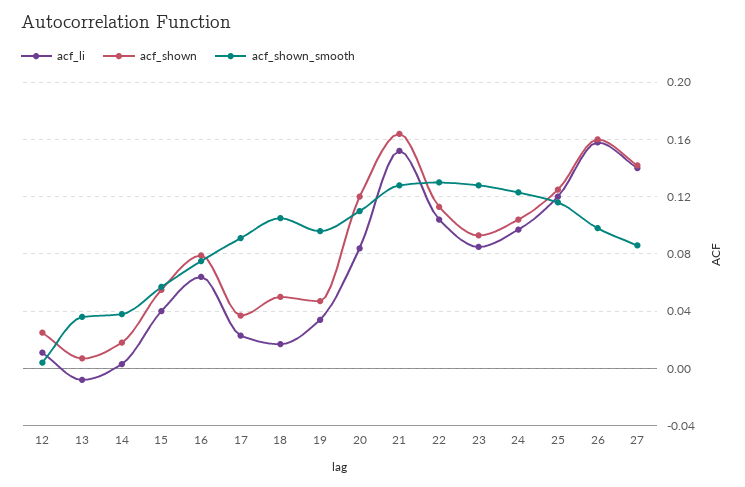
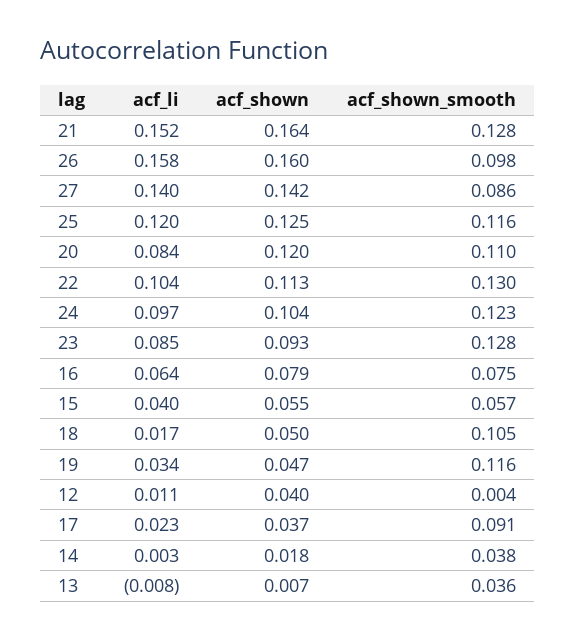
  {
    "acf_li": {
      "12": 0.011,
      "13": -0.008,
      "14": 0.003,
      "15": 0.04,
      "16": 0.064,
      "17": 0.023,
      "18": 0.017,
      "19": 0.034,
      "20": 0.084,
      "21": 0.152,
      "22": 0.104,
      "23": 0.085,
      "24": 0.097,
      "25": 0.12,
      "26": 0.158,
      "27": 0.14
    },
    "acf_shown": {
-     "12": 0.025,
+     "12": 0.04,
      "13": 0.007,
      "14": 0.018,
      "15": 0.055,
      "16": 0.079,
      "17": 0.037,
      "18": 0.05,
      "19": 0.047,
      "20": 0.12,
      "21": 0.164,
      "22": 0.113,
      "23": 0.093,
      "24": 0.104,
      "25": 0.125,
      "26": 0.16,
      "27": 0.142
    },
    "acf_shown_smooth": {
      "12": 0.004,
      "13": 0.036,
      "14": 0.038,
      "15": 0.057,
      "16": 0.075,
      "17": 0.091,
      "18": 0.105,
-     "19": 0.095,
+     "19": 0.116,
      "20": 0.11,
      "21": 0.128,
      "22": 0.13,
      "23": 0.128,
      "24": 0.123,
      "25": 0.116,
      "26": 0.098,
      "27": 0.086
    }
  }

